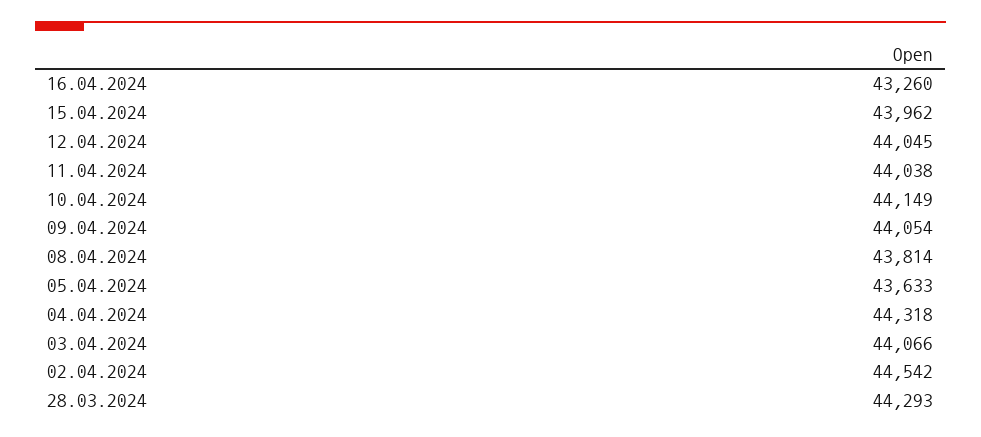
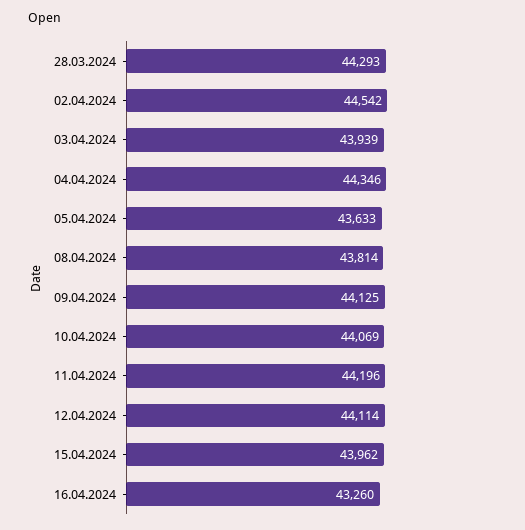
  {
    "16.04.2024": 43260,
    "15.04.2024": 43962,
-   "12.04.2024": 44045,
+   "12.04.2024": 44114,
-   "11.04.2024": 44038,
+   "11.04.2024": 44196,
-   "10.04.2024": 44149,
+   "10.04.2024": 44069,
-   "09.04.2024": 44054,
+   "09.04.2024": 44125,
    "08.04.2024": 43814,
    "05.04.2024": 43633,
-   "04.04.2024": 44318,
+   "04.04.2024": 44346,
-   "03.04.2024": 44066,
+   "03.04.2024": 43939,
    "02.04.2024": 44542,
    "28.03.2024": 44293
  }

